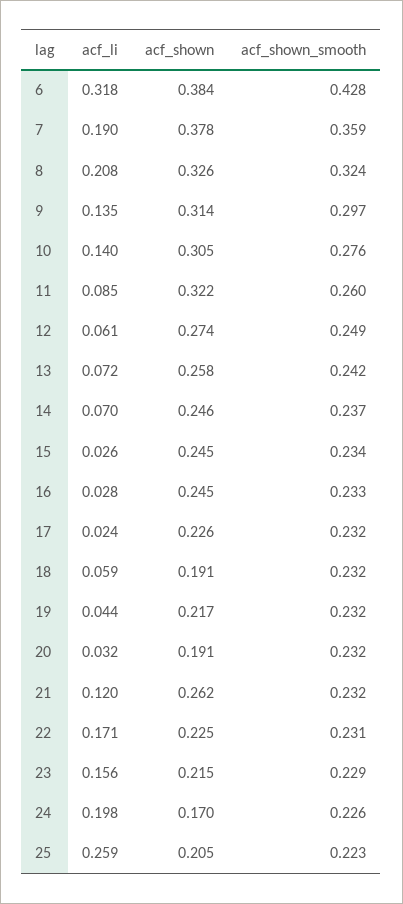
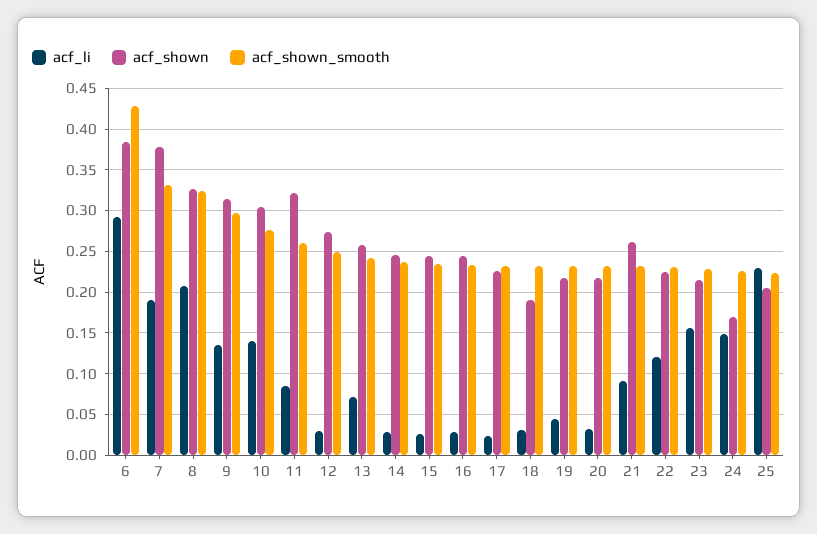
  {
    "acf_li": {
-     "6": 0.318,
+     "6": 0.29,
      "7": 0.19,
      "8": 0.208,
      "9": 0.135,
      "10": 0.14,
      "11": 0.085,
-     "12": 0.061,
+     "12": 0.03,
      "13": 0.072,
-     "14": 0.07,
+     "14": 0.03,
      "15": 0.026,
      "16": 0.028,
      "17": 0.024,
-     "18": 0.059,
+     "18": 0.03,
      "19": 0.044,
      "20": 0.032,
-     "21": 0.12,
+     "21": 0.09,
-     "22": 0.171,
+     "22": 0.12,
      "23": 0.156,
-     "24": 0.198,
+     "24": 0.15,
-     "25": 0.259
+     "25": 0.23
    },
    "acf_shown": {
      "6": 0.384,
      "7": 0.378,
      "8": 0.326,
      "9": 0.314,
      "10": 0.305,
      "11": 0.322,
      "12": 0.274,
      "13": 0.258,
      "14": 0.246,
      "15": 0.245,
      "16": 0.245,
      "17": 0.226,
      "18": 0.191,
      "19": 0.217,
-     "20": 0.191,
+     "20": 0.22,
      "21": 0.262,
      "22": 0.225,
      "23": 0.215,
      "24": 0.17,
      "25": 0.205
    },
    "acf_shown_smooth": {
      "6": 0.428,
-     "7": 0.359,
+     "7": 0.33,
      "8": 0.324,
      "9": 0.297,
      "10": 0.276,
      "11": 0.26,
      "12": 0.249,
      "13": 0.242,
      "14": 0.237,
      "15": 0.234,
      "16": 0.233,
      "17": 0.232,
      "18": 0.232,
      "19": 0.232,
      "20": 0.232,
      "21": 0.232,
      "22": 0.231,
      "23": 0.229,
      "24": 0.226,
      "25": 0.223
    }
  }

